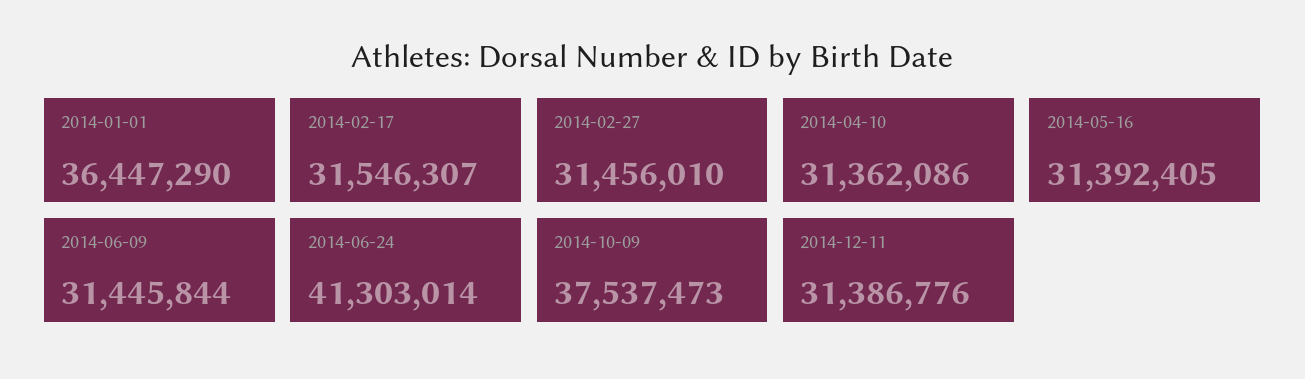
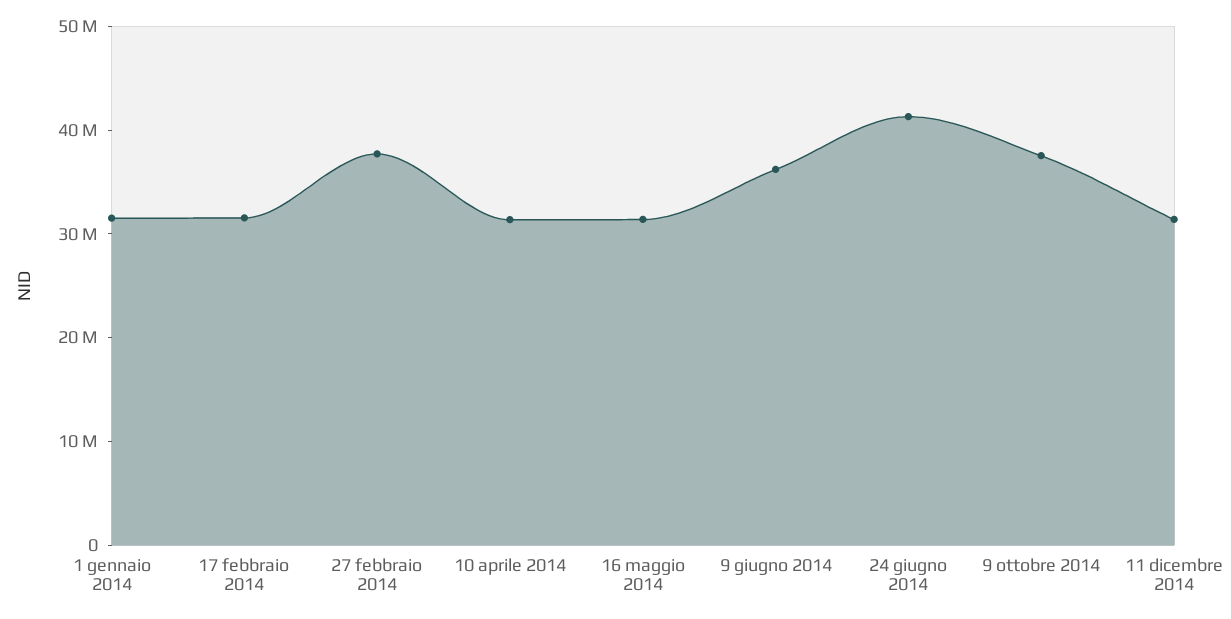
  {
-   "2014-01-01": 36447290,
+   "2014-01-01": 32000000,
    "2014-02-17": 31546307,
-   "2014-02-27": 31456010,
+   "2014-02-27": 38000000,
    "2014-04-10": 31362086,
    "2014-05-16": 31392405,
-   "2014-06-09": 31445844,
+   "2014-06-09": 36000000,
    "2014-06-24": 41303014,
    "2014-10-09": 37537473,
    "2014-12-11": 31386776
  }

